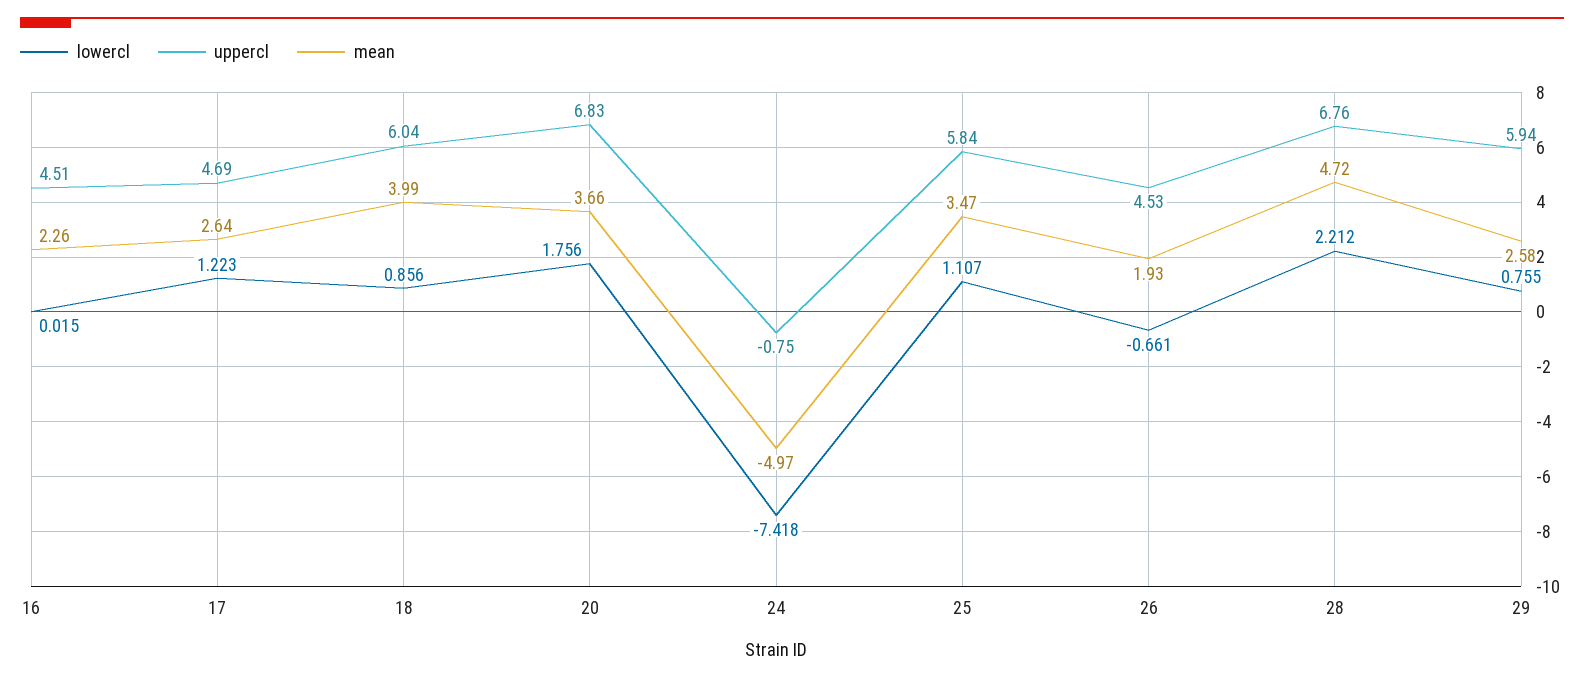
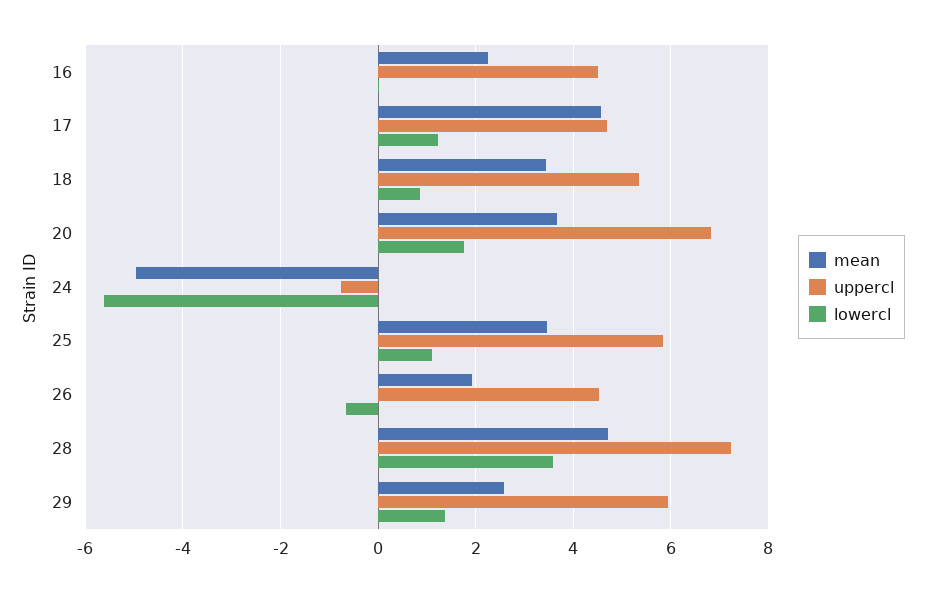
  {
    "lowercl": {
      "16": 0.015,
      "17": 1.223,
      "18": 0.856,
      "20": 1.756,
-     "24": -7.418,
+     "24": -5.6,
      "25": 1.107,
      "26": -0.661,
-     "28": 2.212,
+     "28": 3.6,
-     "29": 0.755
+     "29": 1.4
    },
    "uppercl": {
      "16": 4.51,
      "17": 4.69,
-     "18": 6.04,
+     "18": 5.4,
      "20": 6.83,
      "24": -0.75,
      "25": 5.84,
      "26": 4.53,
-     "28": 6.76,
+     "28": 7.2,
      "29": 5.94
    },
    "mean": {
      "16": 2.26,
-     "17": 2.64,
+     "17": 4.6,
-     "18": 3.99,
+     "18": 3.4,
      "20": 3.66,
      "24": -4.97,
      "25": 3.47,
      "26": 1.93,
      "28": 4.72,
      "29": 2.58
    }
  }

